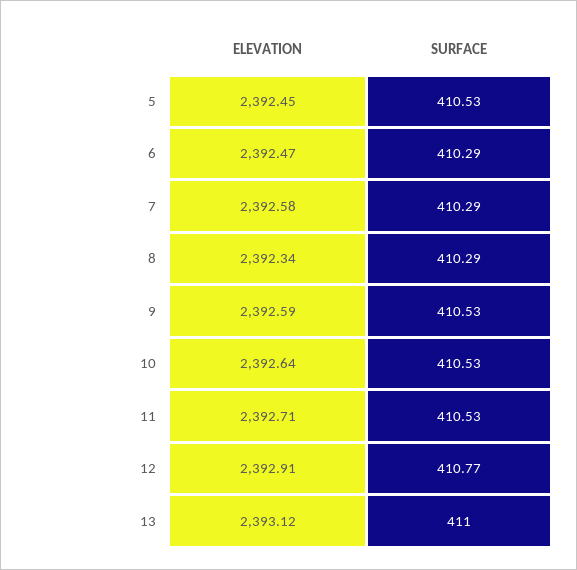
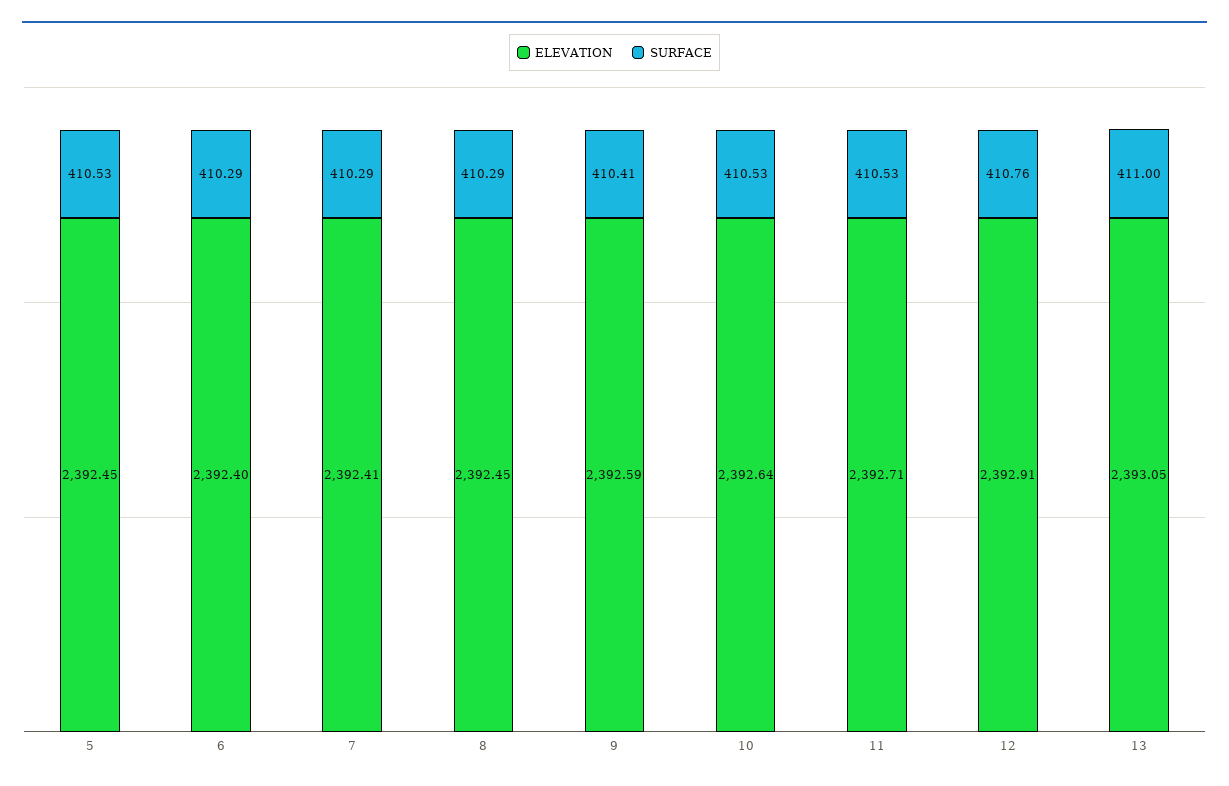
  {
    "ELEVATION": {
      "5": 2392.45,
-     "6": 2392.47,
+     "6": 2392.4,
-     "7": 2392.58,
+     "7": 2392.41,
-     "8": 2392.34,
+     "8": 2392.45,
      "9": 2392.59,
      "10": 2392.64,
      "11": 2392.71,
      "12": 2392.91,
-     "13": 2393.12
+     "13": 2393.05
    },
    "SURFACE": {
      "5": 410.53,
      "6": 410.29,
      "7": 410.29,
      "8": 410.29,
-     "9": 410.53,
+     "9": 410.41,
      "10": 410.53,
      "11": 410.53,
-     "12": 410.77,
+     "12": 410.76,
      "13": 411
    }
  }

